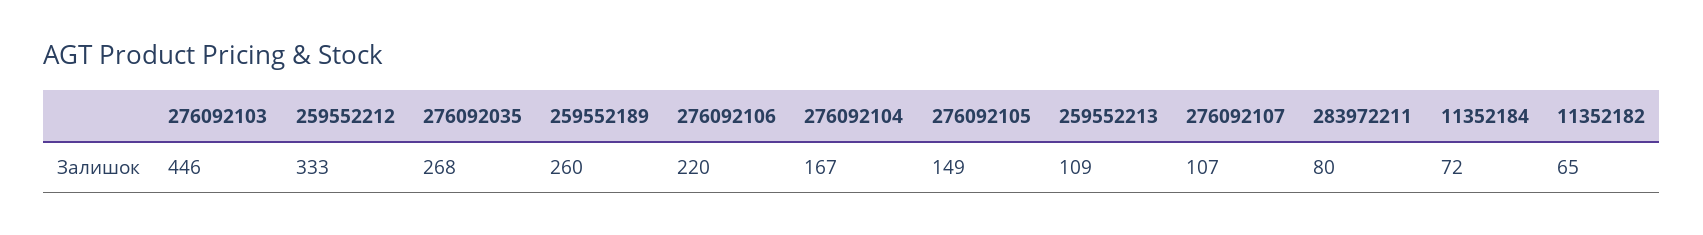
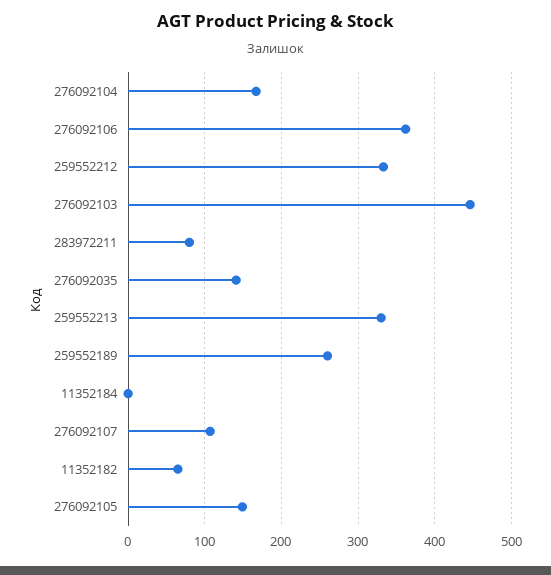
  {
    "276092103": 446,
    "259552212": 333,
-   "276092035": 268,
+   "276092035": 140,
    "259552189": 260,
-   "276092106": 220,
+   "276092106": 360,
    "276092104": 167,
    "276092105": 149,
-   "259552213": 109,
+   "259552213": 330,
    "276092107": 107,
    "283972211": 80,
-   "11352184": 72,
+   "11352184": 0,
    "11352182": 65
  }

